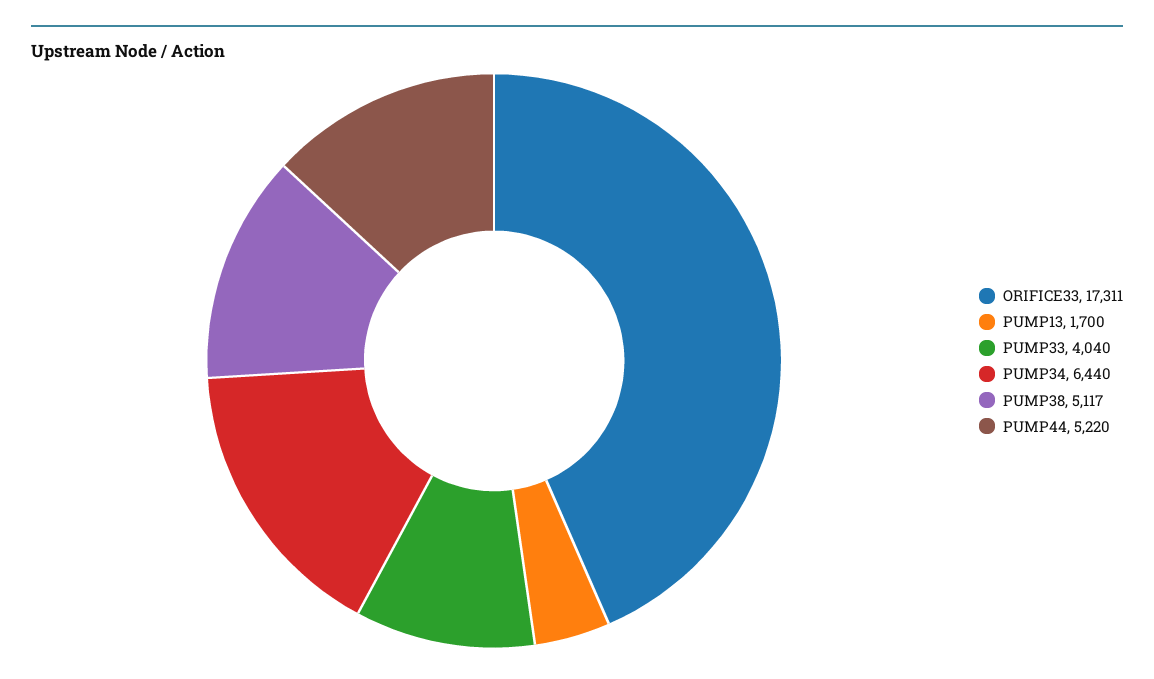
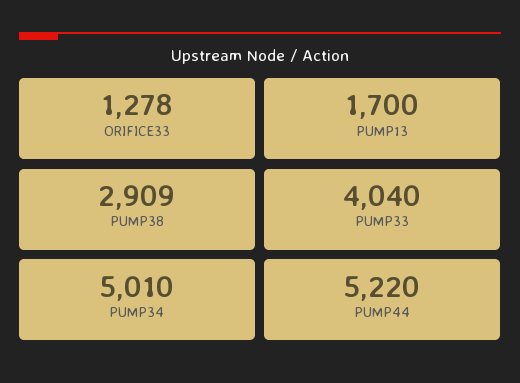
  {
-   "ORIFICE33": 17311,
+   "ORIFICE33": 1278,
    "PUMP13": 1700,
    "PUMP33": 4040,
-   "PUMP34": 6440,
+   "PUMP34": 5010,
-   "PUMP38": 5117,
+   "PUMP38": 2909,
    "PUMP44": 5220
  }

